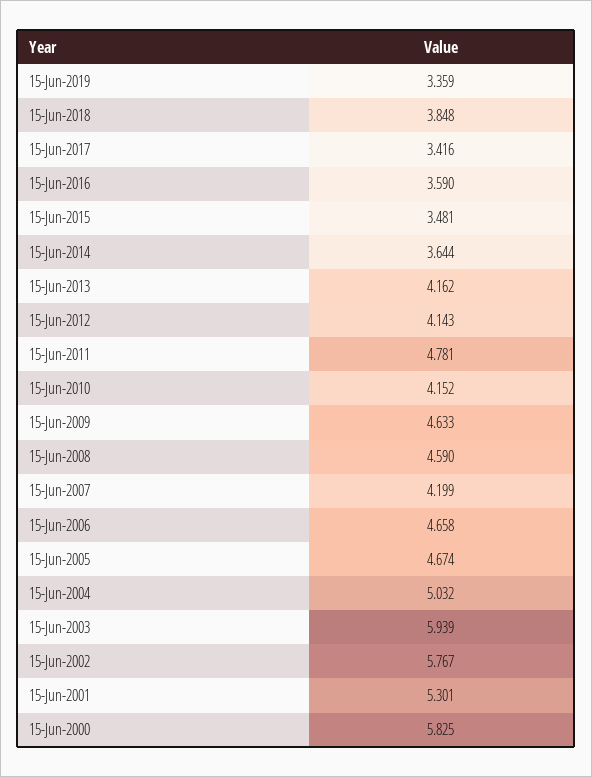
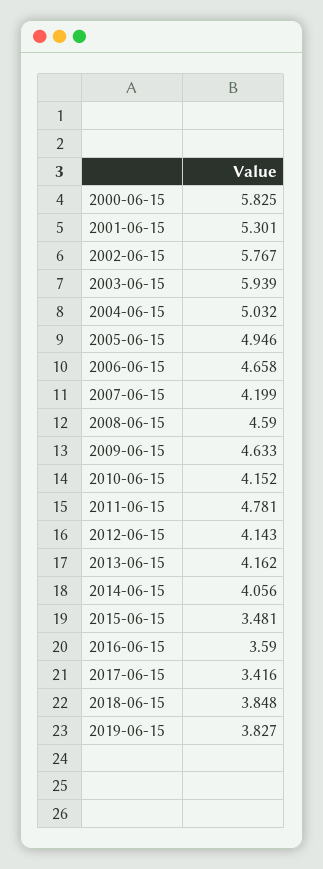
  {
-   "15-Jun-2019": 3.359,
+   "15-Jun-2019": 3.827,
    "15-Jun-2018": 3.848,
    "15-Jun-2017": 3.416,
    "15-Jun-2016": 3.59,
    "15-Jun-2015": 3.481,
-   "15-Jun-2014": 3.644,
+   "15-Jun-2014": 4.056,
    "15-Jun-2013": 4.162,
    "15-Jun-2012": 4.143,
    "15-Jun-2011": 4.781,
    "15-Jun-2010": 4.152,
    "15-Jun-2009": 4.633,
    "15-Jun-2008": 4.59,
    "15-Jun-2007": 4.199,
    "15-Jun-2006": 4.658,
-   "15-Jun-2005": 4.674,
+   "15-Jun-2005": 4.946,
    "15-Jun-2004": 5.032,
    "15-Jun-2003": 5.939,
    "15-Jun-2002": 5.767,
    "15-Jun-2001": 5.301,
    "15-Jun-2000": 5.825
  }

